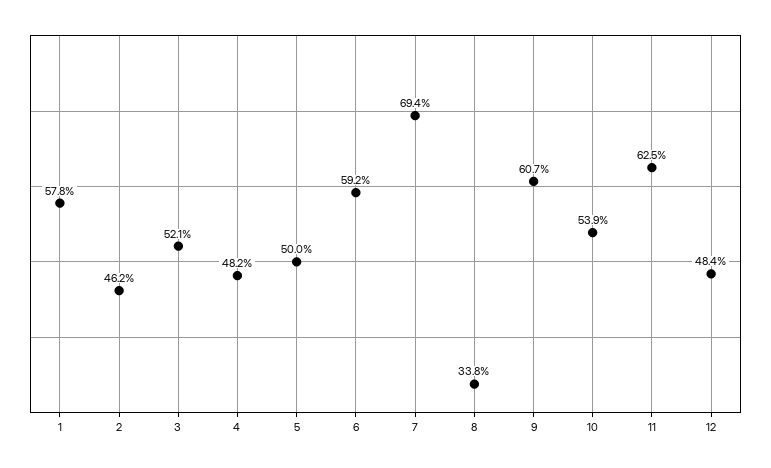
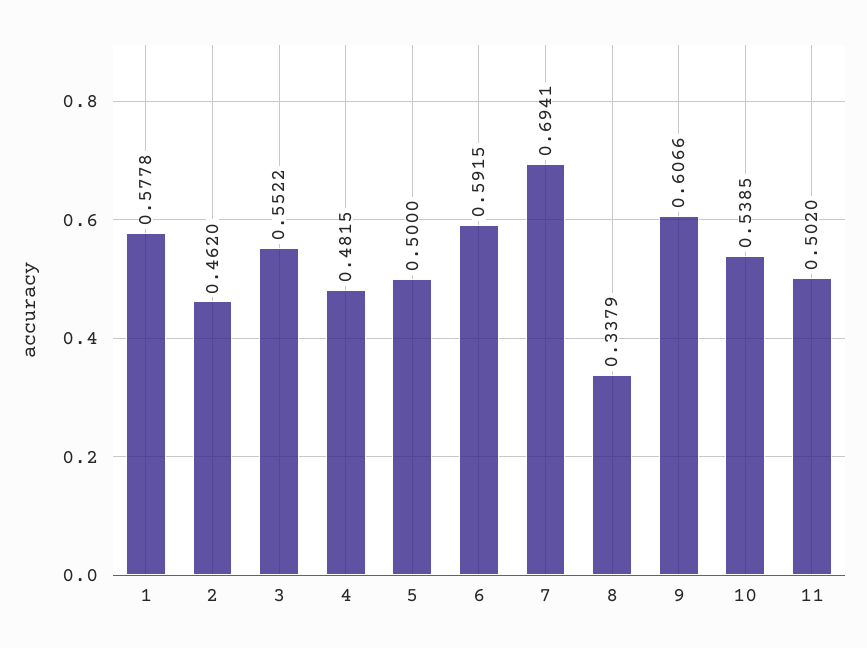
  {
    "1": 0.5778,
    "2": 0.462,
-   "3": 0.521,
+   "3": 0.5522,
    "4": 0.4815,
    "5": 0.5,
    "6": 0.5915,
    "7": 0.6941,
    "8": 0.3379,
    "9": 0.6066,
    "10": 0.5385,
-   "11": 0.625,
+   "11": 0.502
-   "12": 0.484
  }

